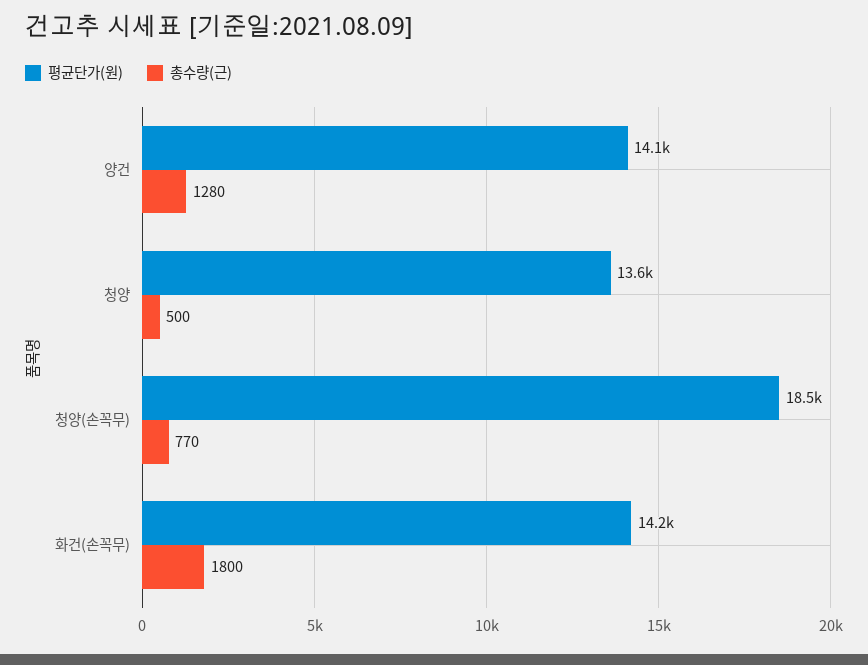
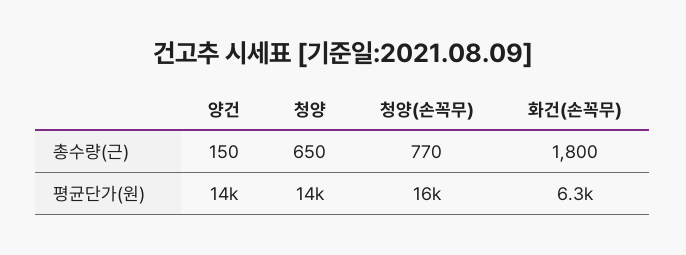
  {
    "평균단가(원)": {
      "양건": 14100,
      "청양": 13600,
-     "청양(손꼭무)": 18500,
+     "청양(손꼭무)": 16000,
-     "화건(손꼭무)": 14200
+     "화건(손꼭무)": 6300
    },
    "총수량(근)": {
-     "양건": 1280,
+     "양건": 150,
-     "청양": 500,
+     "청양": 650,
      "청양(손꼭무)": 770,
      "화건(손꼭무)": 1800
    }
  }

